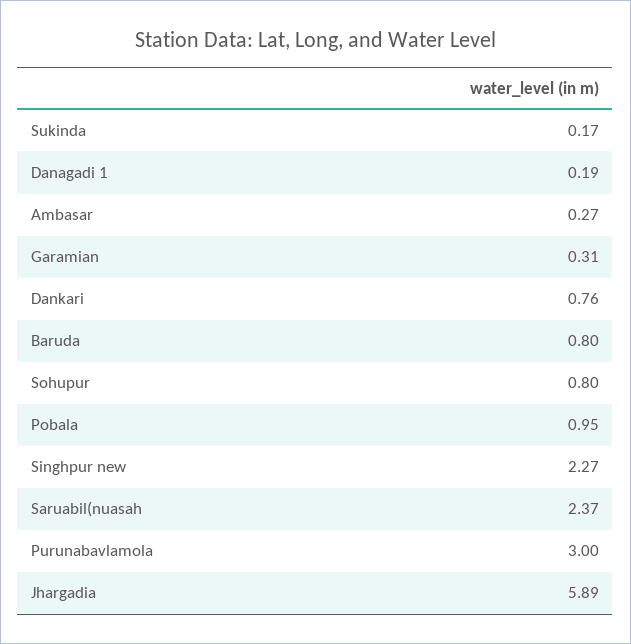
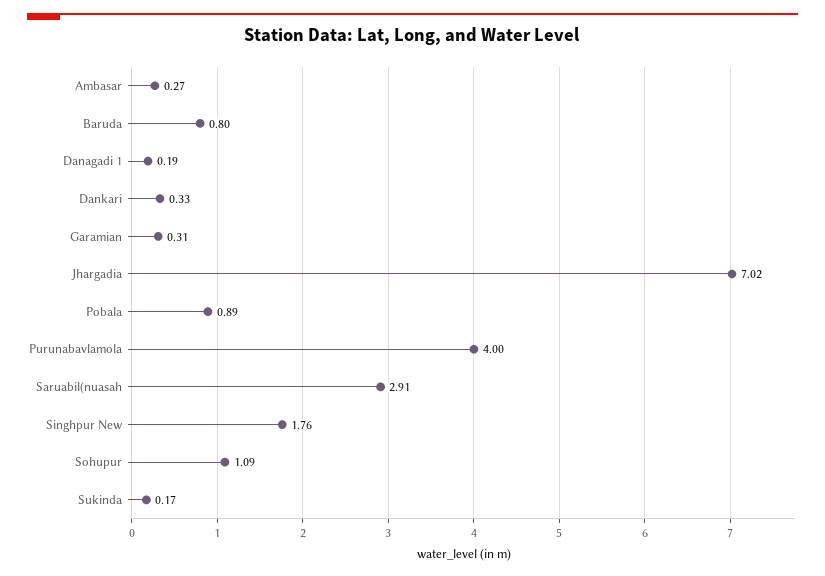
  {
    "Sukinda": 0.17,
    "Danagadi 1": 0.19,
    "Ambasar": 0.27,
    "Garamian": 0.31,
-   "Dankari": 0.76,
+   "Dankari": 0.33,
    "Baruda": 0.8,
-   "Sohupur": 0.8,
+   "Sohupur": 1.09,
-   "Pobala": 0.95,
+   "Pobala": 0.89,
-   "Singhpur new": 2.27,
+   "Singhpur new": 1.76,
-   "Saruabil(nuasah": 2.37,
+   "Saruabil(nuasah": 2.91,
-   "Purunabavlamola": 3,
+   "Purunabavlamola": 4,
-   "Jhargadia": 5.89
+   "Jhargadia": 7.02
  }

